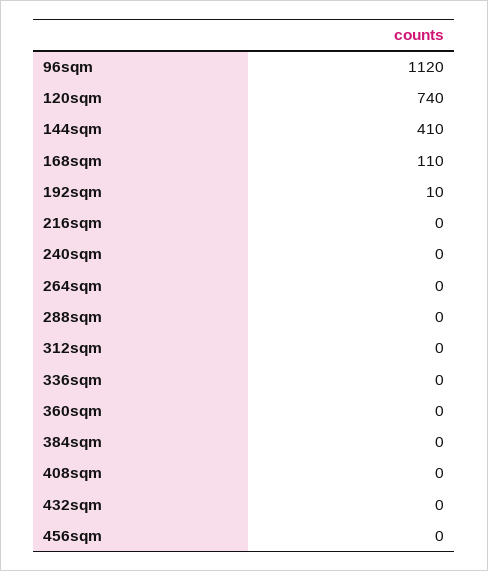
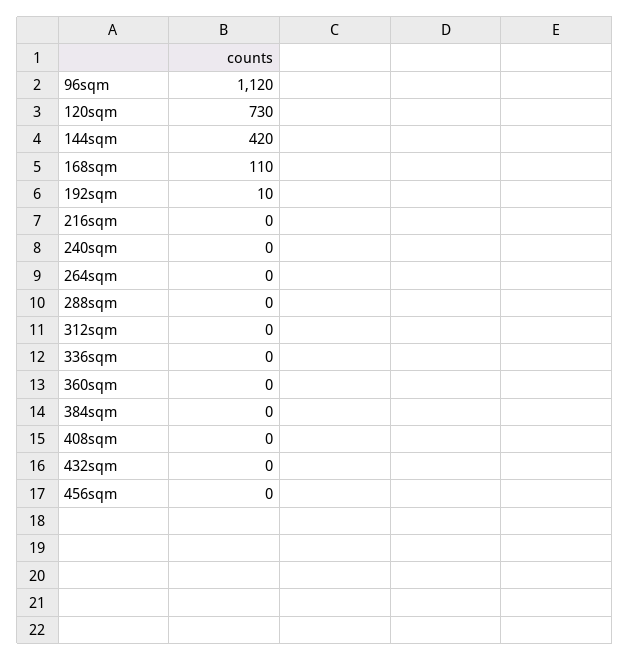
  {
    "96sqm": 1120,
-   "120sqm": 740,
+   "120sqm": 730,
-   "144sqm": 410,
+   "144sqm": 420,
    "168sqm": 110,
    "192sqm": 10,
    "216sqm": 0,
    "240sqm": 0,
    "264sqm": 0,
    "288sqm": 0,
    "312sqm": 0,
    "336sqm": 0,
    "360sqm": 0,
    "384sqm": 0,
    "408sqm": 0,
    "432sqm": 0,
    "456sqm": 0
  }

